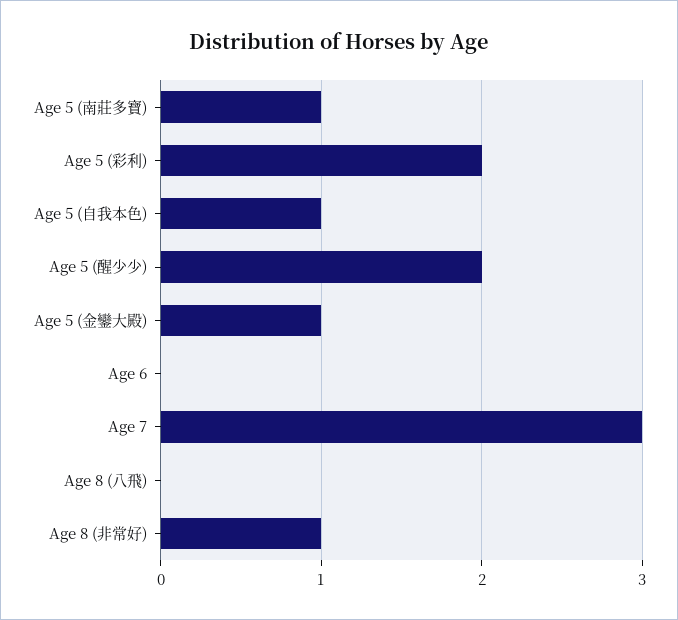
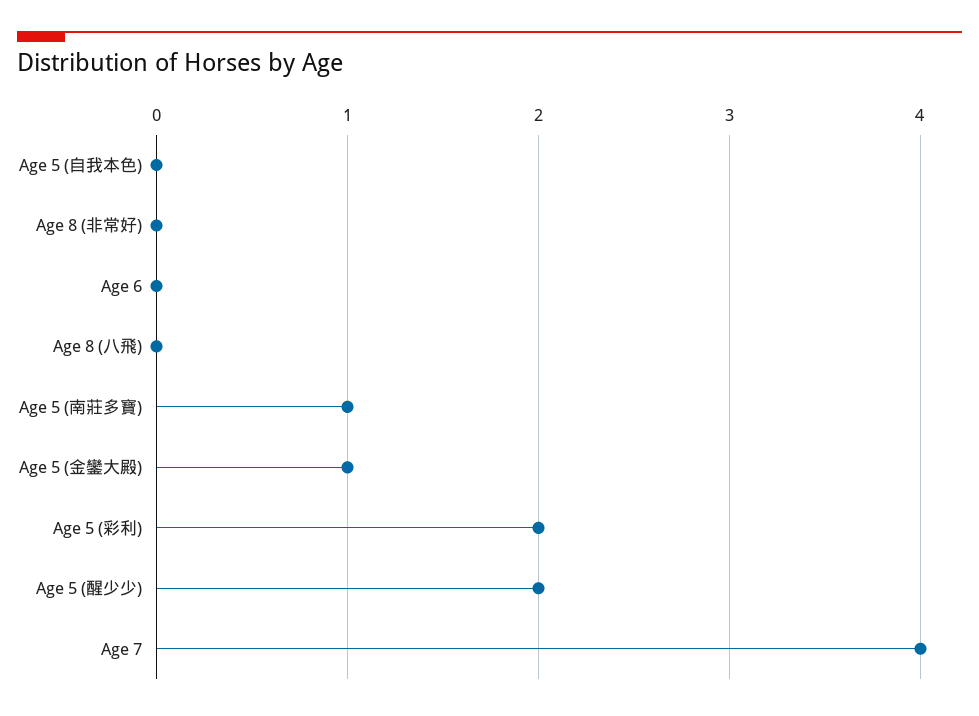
  {
    "Age 5 (南莊多寶)": 1,
    "Age 5 (彩利)": 2,
-   "Age 5 (自我本色)": 1,
+   "Age 5 (自我本色)": 0,
    "Age 5 (醒少少)": 2,
    "Age 5 (金鑾大殿)": 1,
    "Age 6": 0,
-   "Age 7": 3,
+   "Age 7": 4,
    "Age 8 (八飛)": 0,
-   "Age 8 (非常好)": 1
+   "Age 8 (非常好)": 0
  }

